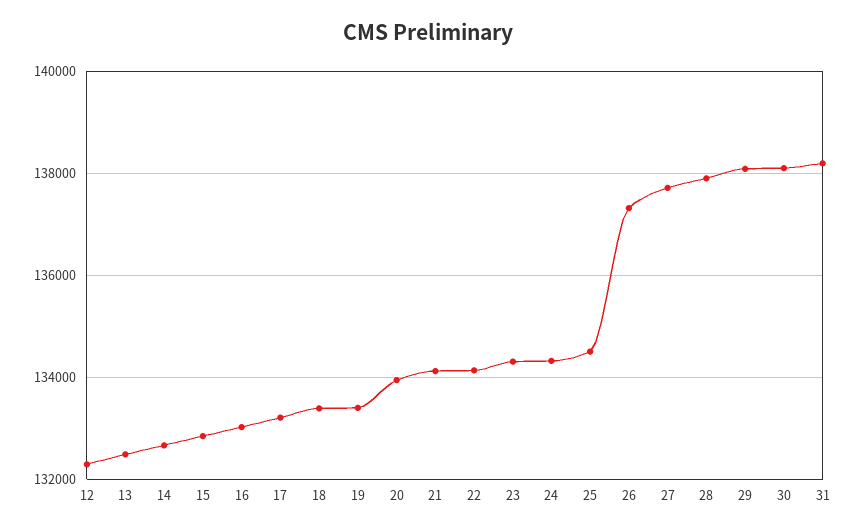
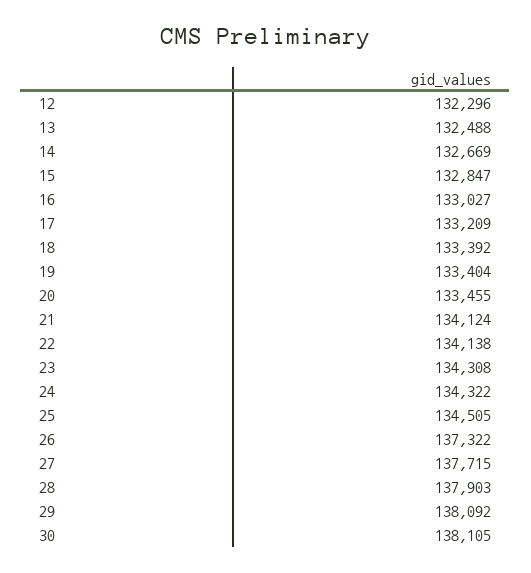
  {
    "12": 132296,
    "13": 132488,
    "14": 132669,
    "15": 132847,
    "16": 133027,
    "17": 133209,
    "18": 133392,
    "19": 133404,
-   "20": 134000,
+   "20": 133455,
    "21": 134124,
    "22": 134138,
    "23": 134308,
    "24": 134322,
    "25": 134505,
    "26": 137322,
    "27": 137715,
    "28": 137903,
    "29": 138092,
-   "30": 138105,
+   "30": 138105
-   "31": 138200
  }

